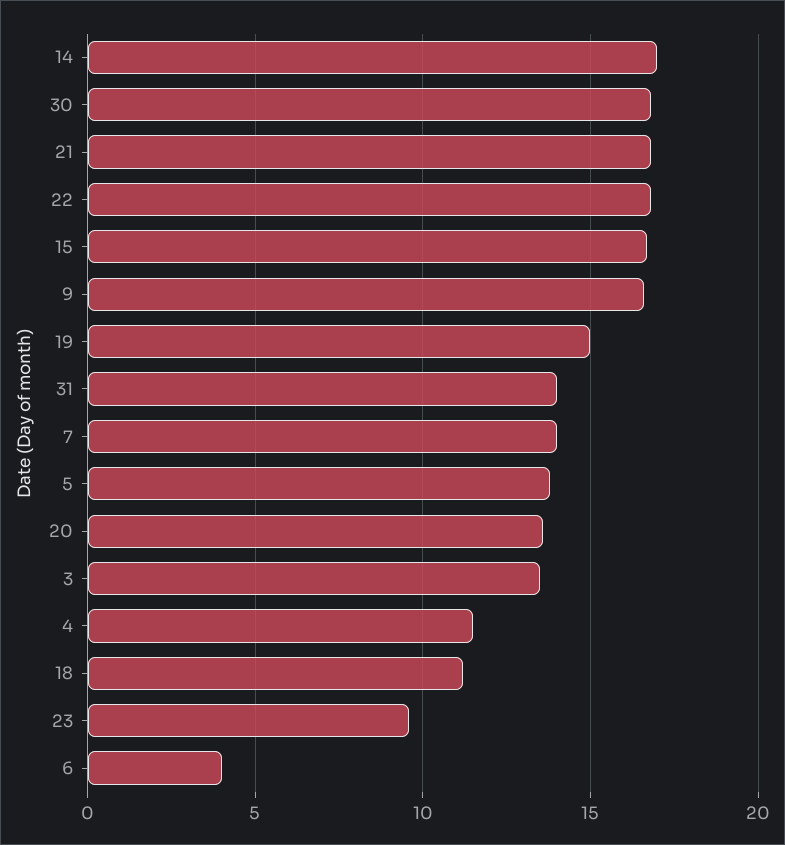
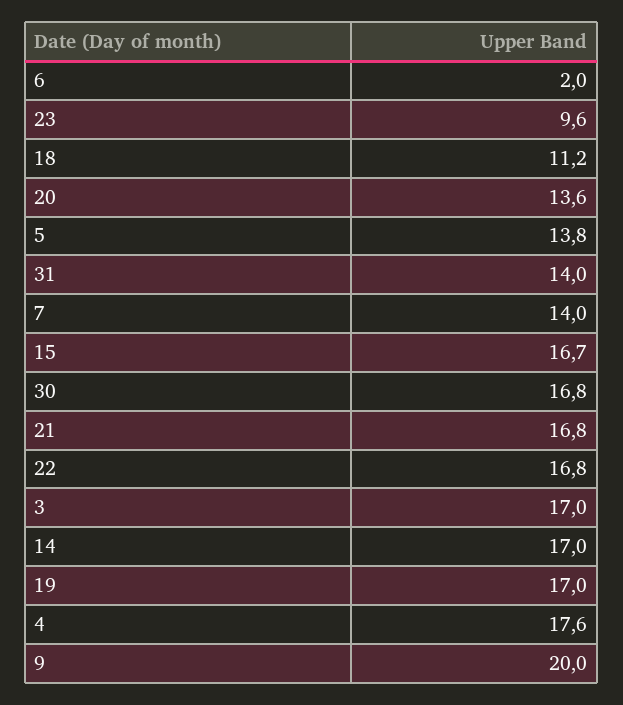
  {
    "14": 17,
    "30": 16.8,
    "21": 16.8,
    "22": 16.8,
    "15": 16.7,
-   "9": 16.5,
+   "9": 20,
-   "19": 15,
+   "19": 17,
    "31": 14,
    "7": 14,
    "5": 13.8,
    "20": 13.6,
-   "3": 13.5,
+   "3": 17,
-   "4": 11.5,
+   "4": 17.6,
    "18": 11.2,
    "23": 9.6,
-   "6": 4
+   "6": 2
  }

